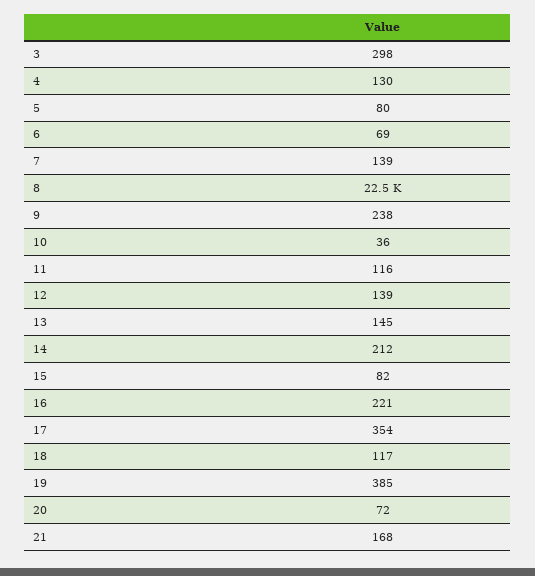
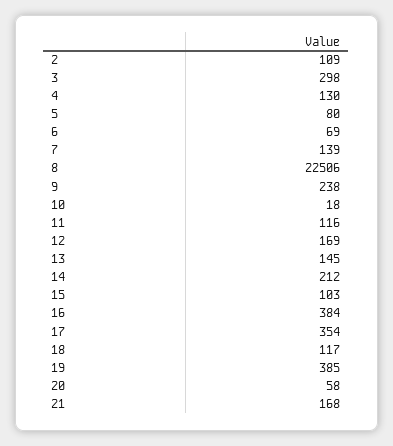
  {
    "3": 298,
    "4": 130,
    "5": 80,
    "6": 69,
    "7": 139,
    "8": 22506,
    "9": 238,
-   "10": 36,
+   "10": 18,
    "11": 116,
-   "12": 139,
+   "12": 169,
    "13": 145,
    "14": 212,
-   "15": 82,
+   "15": 103,
-   "16": 221,
+   "16": 384,
    "17": 354,
    "18": 117,
    "19": 385,
-   "20": 72,
+   "20": 58,
-   "21": 168
+   "21": 168,
+   "2": 109
  }

